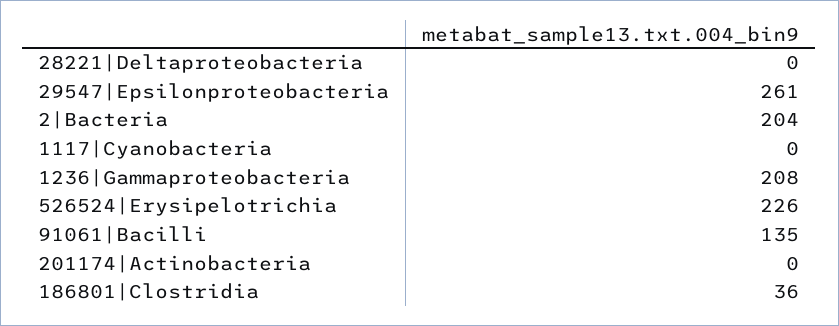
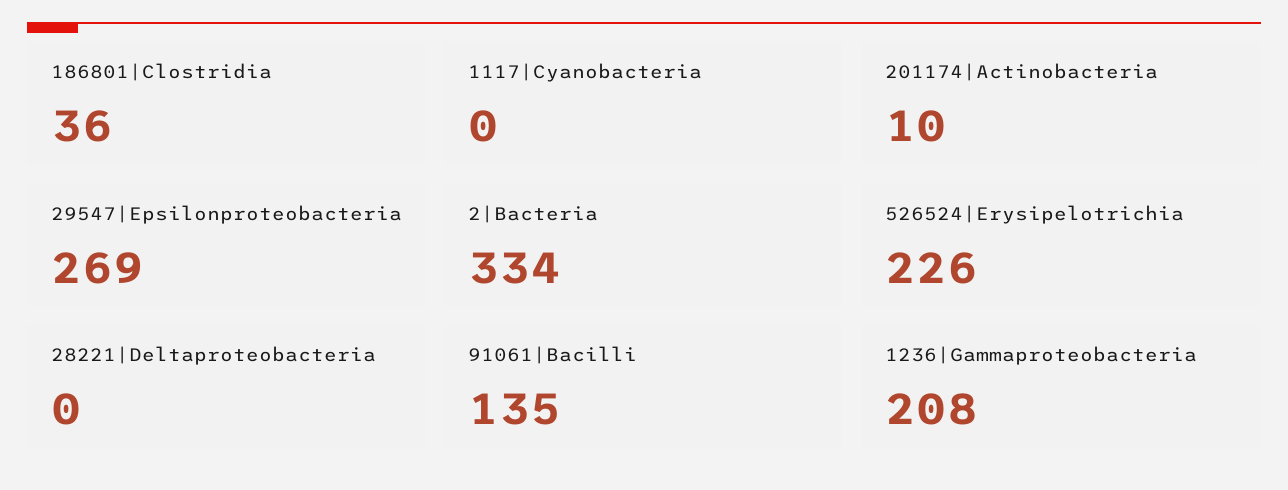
  {
    "28221|Deltaproteobacteria": 0,
-   "29547|Epsilonproteobacteria": 261,
+   "29547|Epsilonproteobacteria": 269,
-   "2|Bacteria": 204,
+   "2|Bacteria": 334,
    "1117|Cyanobacteria": 0,
    "1236|Gammaproteobacteria": 208,
    "526524|Erysipelotrichia": 226,
    "91061|Bacilli": 135,
-   "201174|Actinobacteria": 0,
+   "201174|Actinobacteria": 10,
    "186801|Clostridia": 36
  }

